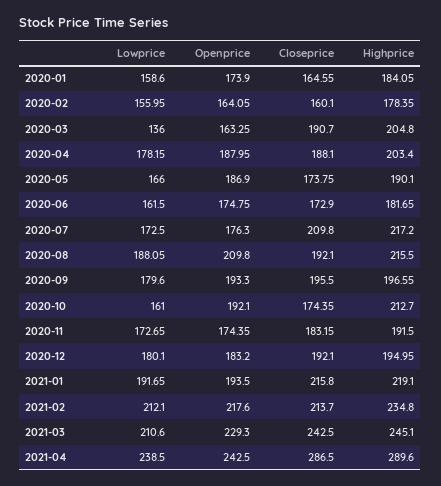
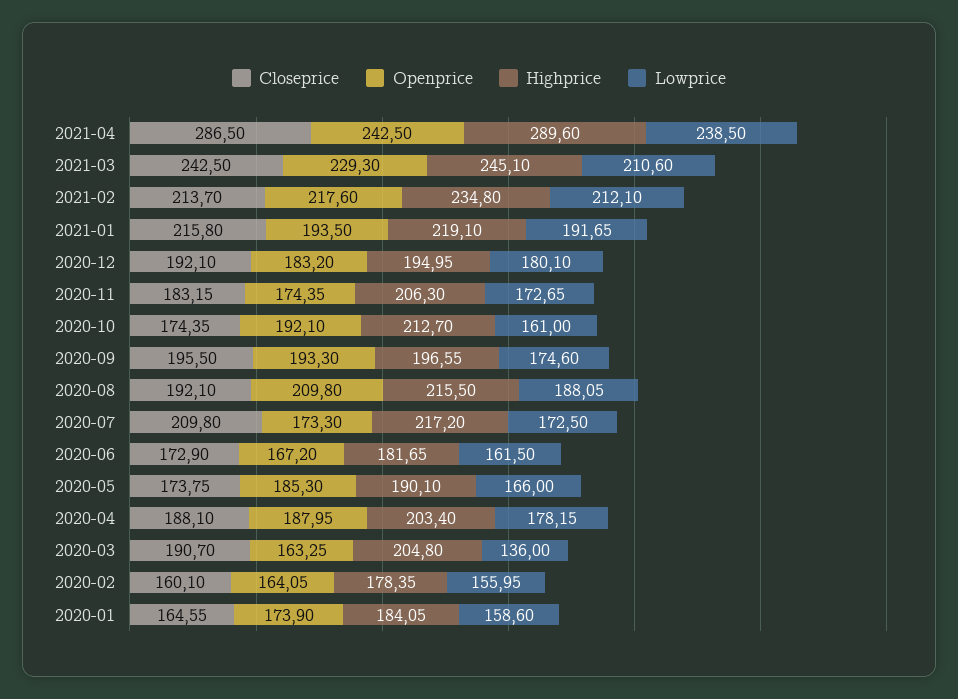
  {
    "Lowprice": {
      "2020-01": 158.6,
      "2020-02": 155.95,
      "2020-03": 136,
      "2020-04": 178.15,
      "2020-05": 166,
      "2020-06": 161.5,
      "2020-07": 172.5,
      "2020-08": 188.05,
-     "2020-09": 179.6,
+     "2020-09": 174.6,
      "2020-10": 161,
      "2020-11": 172.65,
      "2020-12": 180.1,
      "2021-01": 191.65,
      "2021-02": 212.1,
      "2021-03": 210.6,
      "2021-04": 238.5
    },
    "Openprice": {
      "2020-01": 173.9,
      "2020-02": 164.05,
      "2020-03": 163.25,
      "2020-04": 187.95,
-     "2020-05": 186.9,
+     "2020-05": 185.3,
-     "2020-06": 174.75,
+     "2020-06": 167.2,
-     "2020-07": 176.3,
+     "2020-07": 173.3,
      "2020-08": 209.8,
      "2020-09": 193.3,
      "2020-10": 192.1,
      "2020-11": 174.35,
      "2020-12": 183.2,
      "2021-01": 193.5,
      "2021-02": 217.6,
      "2021-03": 229.3,
      "2021-04": 242.5
    },
    "Closeprice": {
      "2020-01": 164.55,
      "2020-02": 160.1,
      "2020-03": 190.7,
      "2020-04": 188.1,
      "2020-05": 173.75,
      "2020-06": 172.9,
      "2020-07": 209.8,
      "2020-08": 192.1,
      "2020-09": 195.5,
      "2020-10": 174.35,
      "2020-11": 183.15,
      "2020-12": 192.1,
      "2021-01": 215.8,
      "2021-02": 213.7,
      "2021-03": 242.5,
      "2021-04": 286.5
    },
    "Highprice": {
      "2020-01": 184.05,
      "2020-02": 178.35,
      "2020-03": 204.8,
      "2020-04": 203.4,
      "2020-05": 190.1,
      "2020-06": 181.65,
      "2020-07": 217.2,
      "2020-08": 215.5,
      "2020-09": 196.55,
      "2020-10": 212.7,
-     "2020-11": 191.5,
+     "2020-11": 206.3,
      "2020-12": 194.95,
      "2021-01": 219.1,
      "2021-02": 234.8,
      "2021-03": 245.1,
      "2021-04": 289.6
    }
  }

